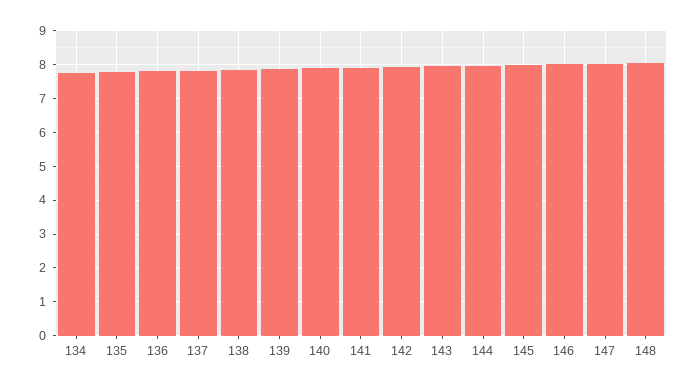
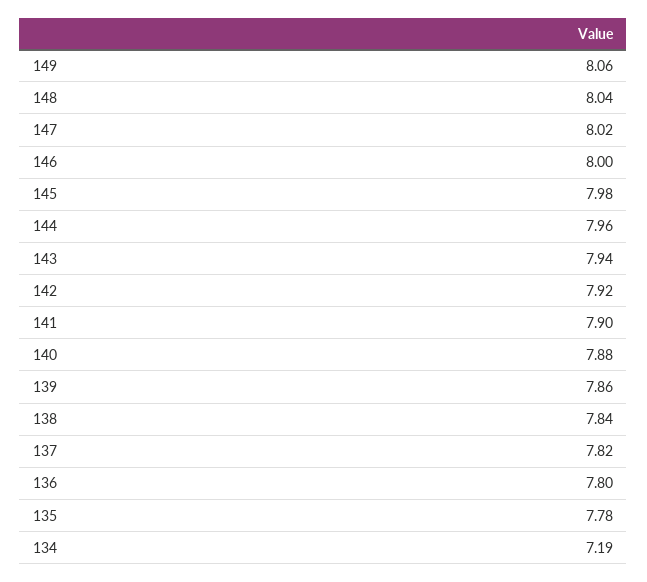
  {
-   "134": 7.8,
+   "134": 7.19,
    "135": 7.78,
    "136": 7.8,
    "137": 7.82,
    "138": 7.84,
    "139": 7.86,
    "140": 7.88,
    "141": 7.9,
    "142": 7.92,
    "143": 7.94,
    "144": 7.96,
    "145": 7.98,
    "146": 8,
    "147": 8.02,
-   "148": 8.04
+   "148": 8.04,
+   "149": 8.06
  }

